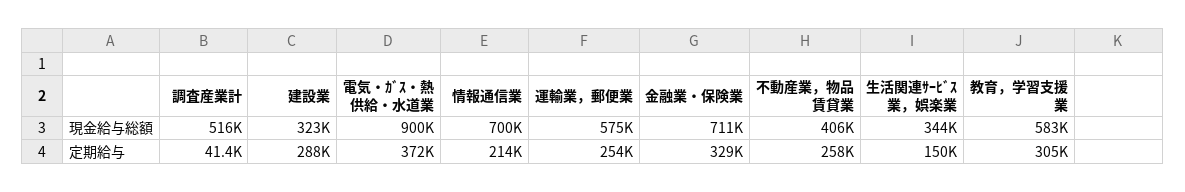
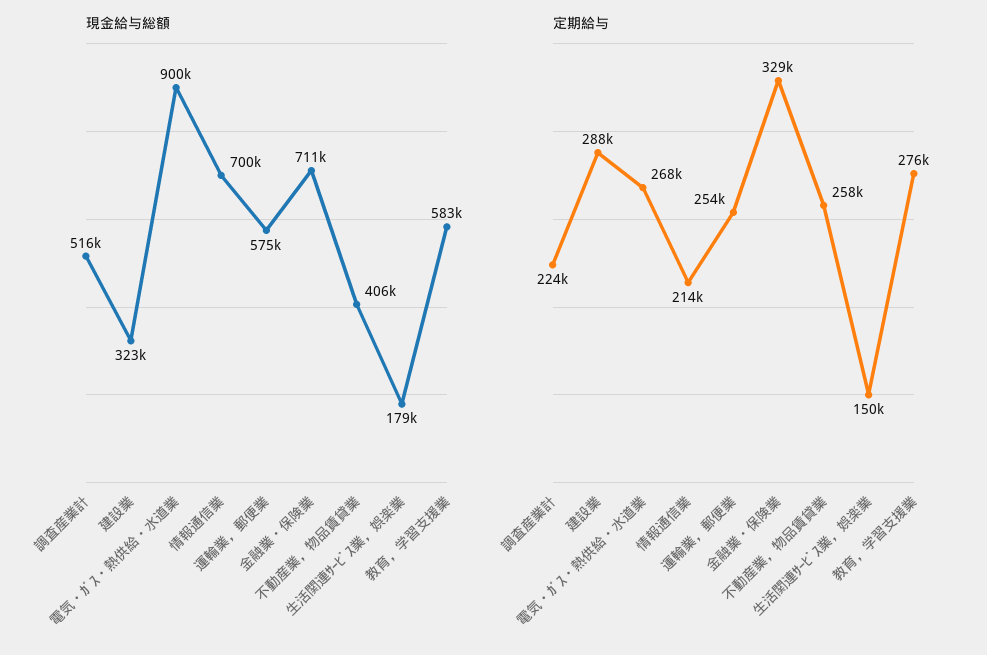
  {
    "現金給与総額": {
      "調査産業計": 516000,
      "建設業": 323000,
      "電気・ｶﾞｽ・熱供給・水道業": 900000,
      "情報通信業": 700000,
      "運輸業，郵便業": 575000,
      "金融業・保険業": 711000,
      "不動産業，物品賃貸業": 406000,
-     "生活関連ｻｰﾋﾞｽ業，娯楽業": 344000,
+     "生活関連ｻｰﾋﾞｽ業，娯楽業": 179000,
      "教育，学習支援業": 583000
    },
    "定期給与": {
-     "調査産業計": 41400,
+     "調査産業計": 224000,
      "建設業": 288000,
-     "電気・ｶﾞｽ・熱供給・水道業": 372000,
+     "電気・ｶﾞｽ・熱供給・水道業": 268000,
      "情報通信業": 214000,
      "運輸業，郵便業": 254000,
      "金融業・保険業": 329000,
      "不動産業，物品賃貸業": 258000,
      "生活関連ｻｰﾋﾞｽ業，娯楽業": 150000,
-     "教育，学習支援業": 305000
+     "教育，学習支援業": 276000
    }
  }

